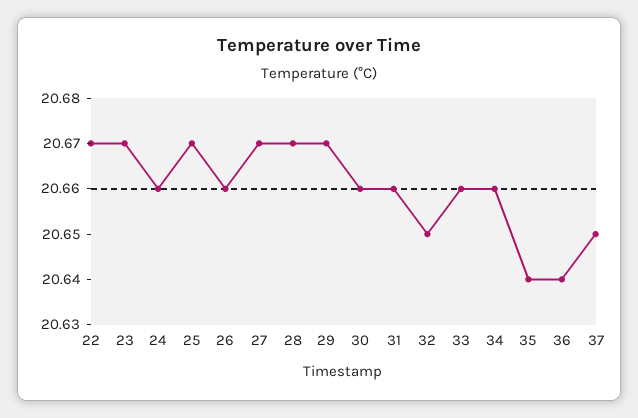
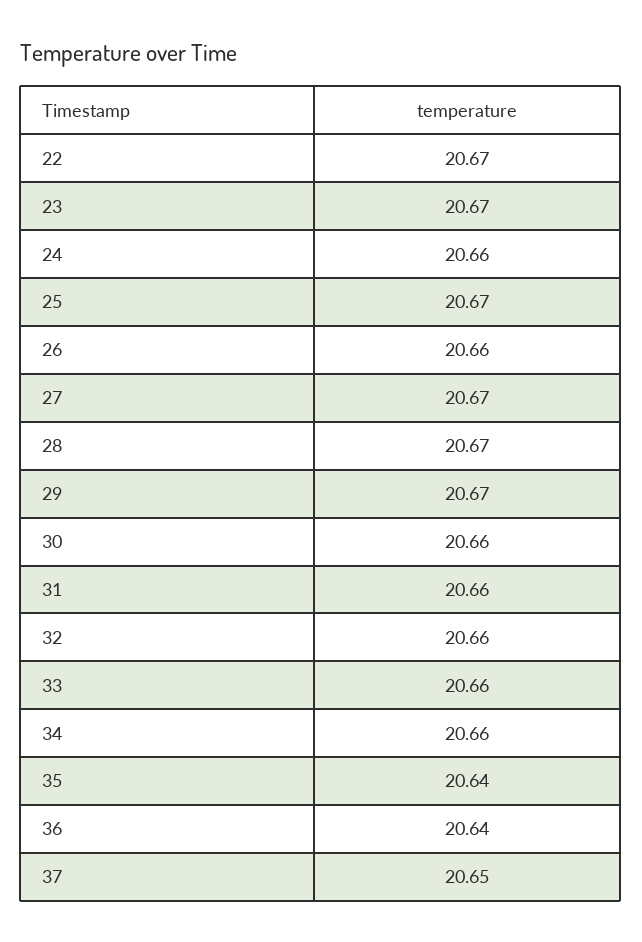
  {
    "22": 20.67,
    "23": 20.67,
    "24": 20.66,
    "25": 20.67,
    "26": 20.66,
    "27": 20.67,
    "28": 20.67,
    "29": 20.67,
    "30": 20.66,
    "31": 20.66,
-   "32": 20.65,
+   "32": 20.66,
    "33": 20.66,
    "34": 20.66,
    "35": 20.64,
    "36": 20.64,
    "37": 20.65
  }

